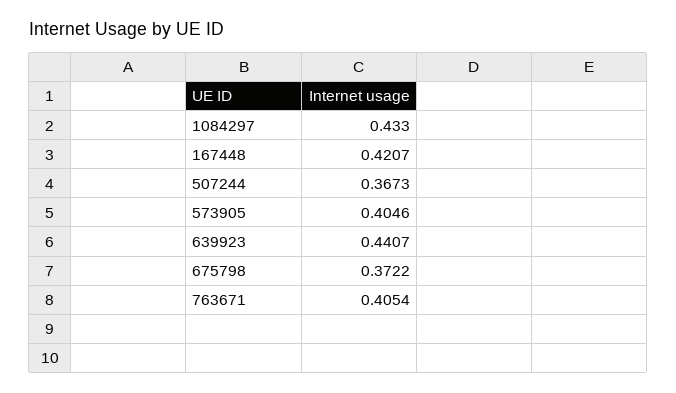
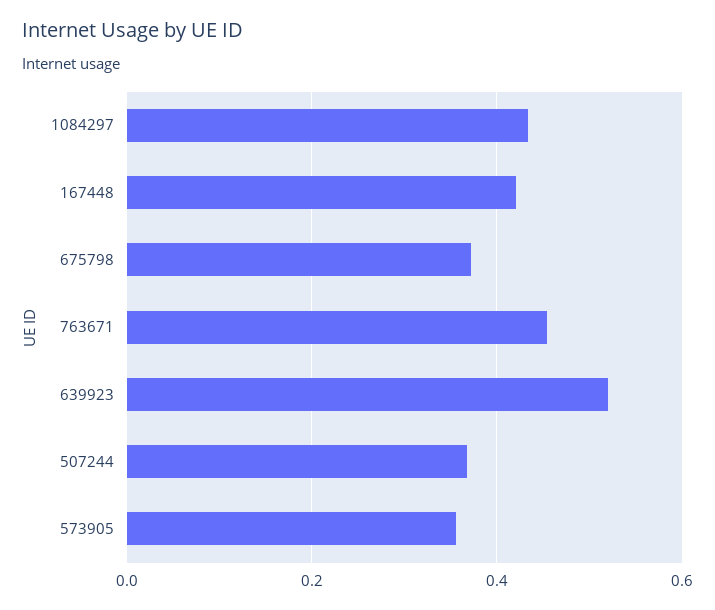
  {
    "1084297": 0.433,
    "167448": 0.4207,
    "507244": 0.3673,
-   "573905": 0.4046,
+   "573905": 0.36,
-   "639923": 0.4407,
+   "639923": 0.52,
    "675798": 0.3722,
-   "763671": 0.4054
+   "763671": 0.46
  }

